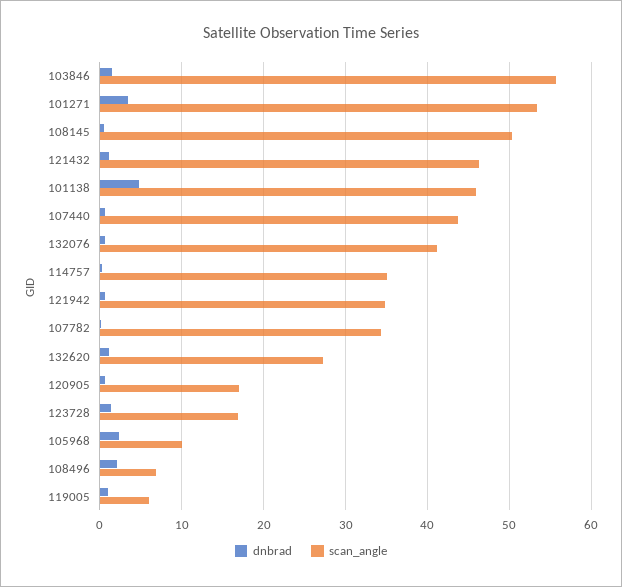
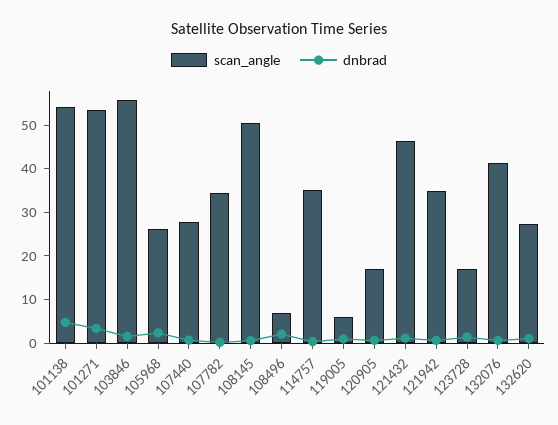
  {
    "dnbrad": {
      "103846": 2,
      "101271": 3,
      "108145": 1,
      "121432": 1,
      "101138": 5,
      "107440": 1,
      "132076": 1,
      "114757": 0,
      "121942": 1,
      "107782": 0,
      "132620": 1,
      "120905": 1,
      "123728": 1,
      "105968": 2,
      "108496": 2,
      "119005": 1
    },
    "scan_angle": {
      "103846": 56,
      "101271": 53,
      "108145": 50,
      "121432": 46,
-     "101138": 46,
+     "101138": 54,
-     "107440": 44,
+     "107440": 28,
      "132076": 41,
      "114757": 35,
      "121942": 35,
      "107782": 34,
      "132620": 27,
      "120905": 17,
      "123728": 17,
-     "105968": 10,
+     "105968": 26,
      "108496": 7,
      "119005": 6
    }
  }

